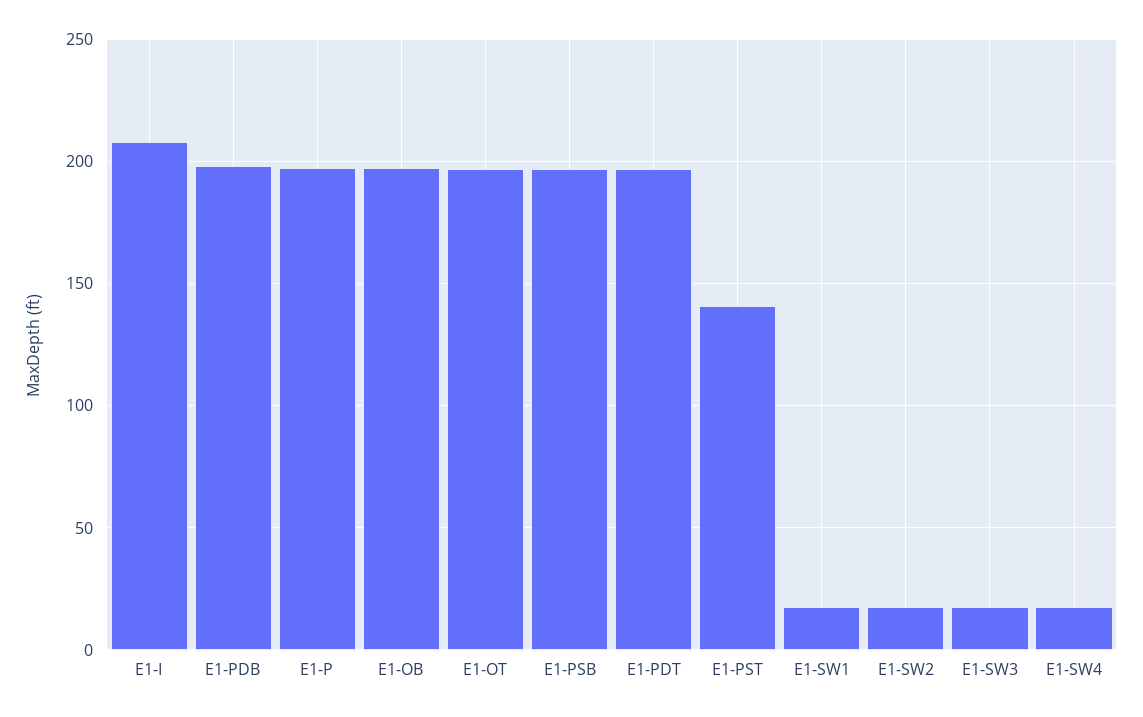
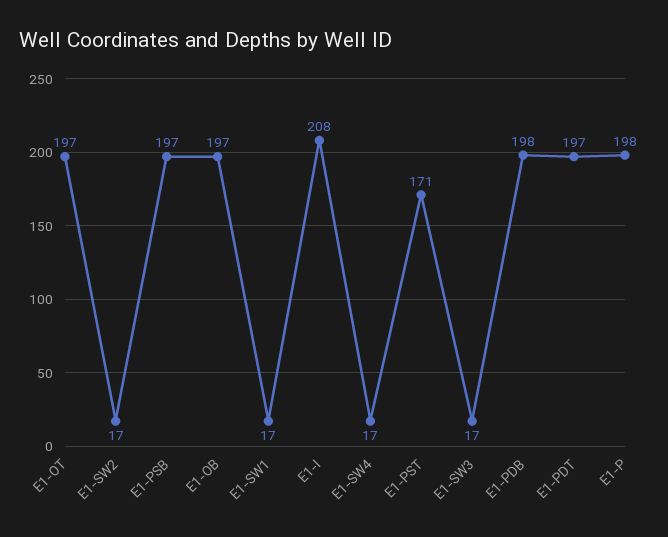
  {
    "E1-I": 208,
    "E1-PDB": 198,
    "E1-P": 198,
    "E1-OB": 197,
    "E1-OT": 197,
    "E1-PSB": 197,
    "E1-PDT": 197,
-   "E1-PST": 140,
+   "E1-PST": 171,
    "E1-SW1": 17,
    "E1-SW2": 17,
    "E1-SW3": 17,
    "E1-SW4": 17
  }

